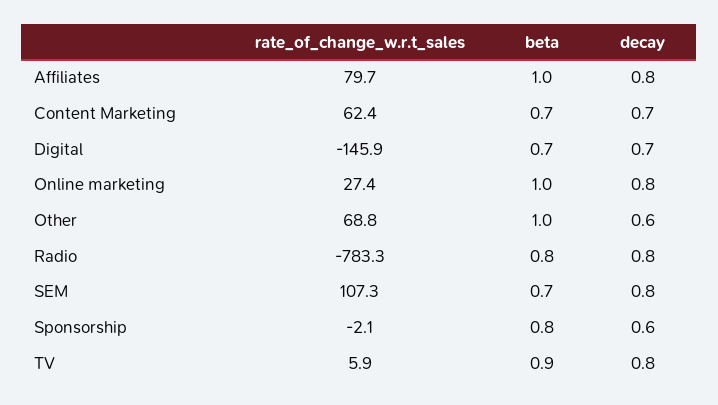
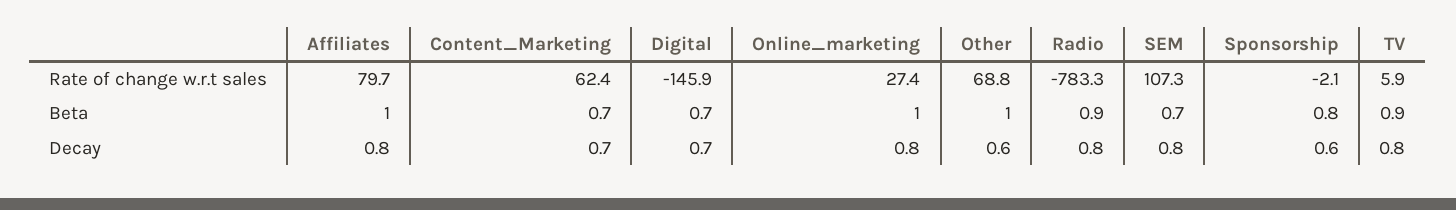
  {
    "rate_of_change_w.r.t_sales": {
      "Affiliates": 79.7,
      "Content Marketing": 62.4,
      "Digital": -145.9,
      "Online marketing": 27.4,
      "Other": 68.8,
      "Radio": -783.3,
      "SEM": 107.3,
      "Sponsorship": -2.1,
      "TV": 5.9
    },
    "beta": {
      "Affiliates": 1,
      "Content Marketing": 0.7,
      "Digital": 0.7,
      "Online marketing": 1,
      "Other": 1,
-     "Radio": 0.8,
+     "Radio": 0.9,
      "SEM": 0.7,
      "Sponsorship": 0.8,
      "TV": 0.9
    },
    "decay": {
      "Affiliates": 0.8,
      "Content Marketing": 0.7,
      "Digital": 0.7,
      "Online marketing": 0.8,
      "Other": 0.6,
      "Radio": 0.8,
      "SEM": 0.8,
      "Sponsorship": 0.6,
      "TV": 0.8
    }
  }

